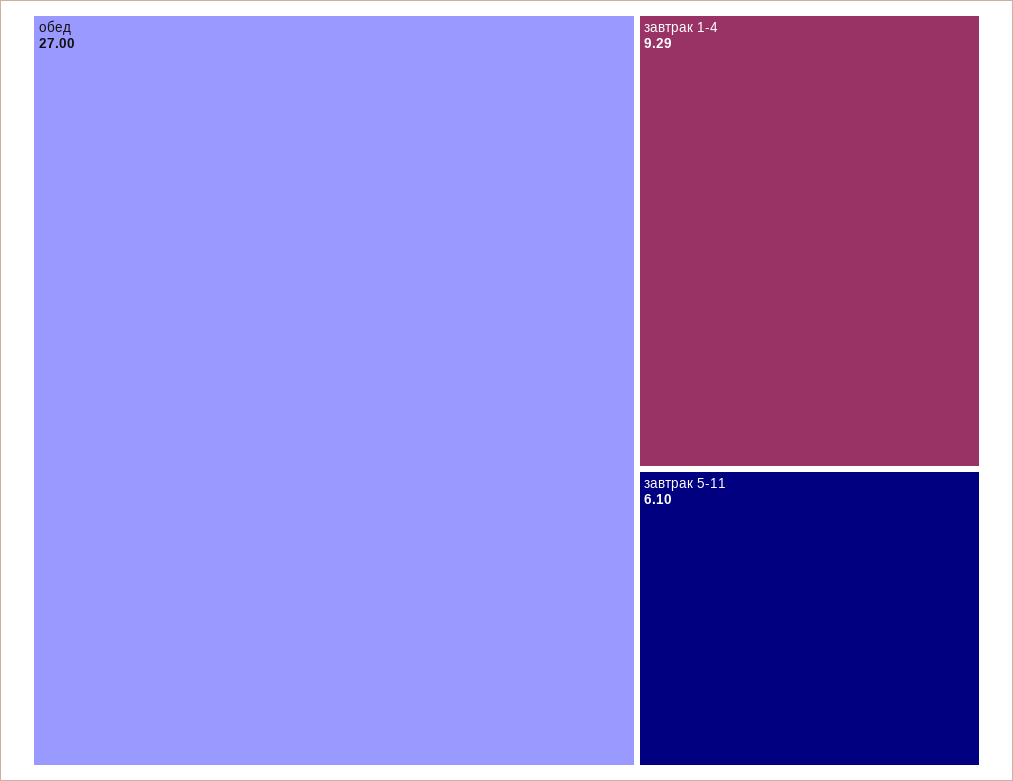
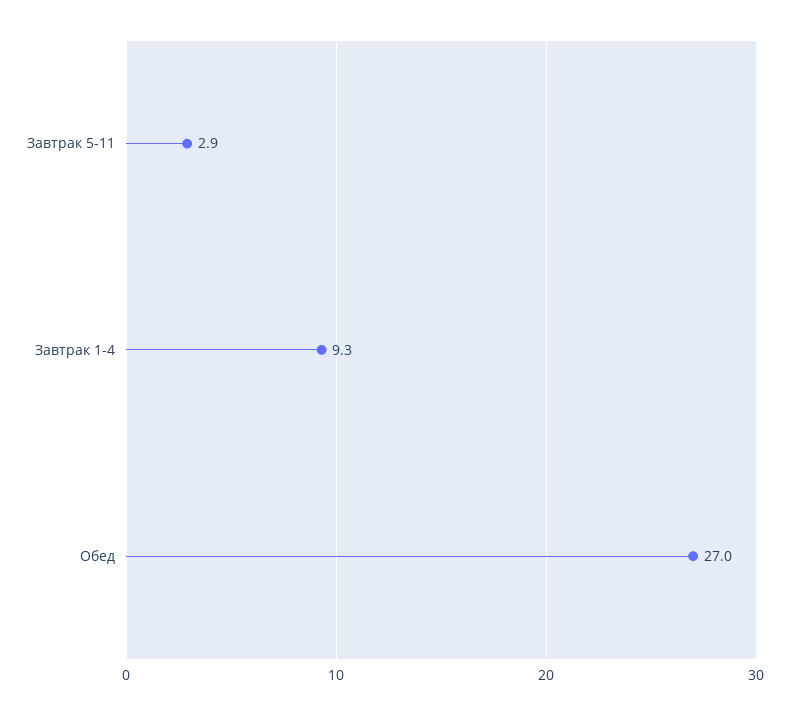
  {
    "обед": 27,
    "завтрак 1-4": 9.29,
-   "завтрак 5-11": 6.1
+   "завтрак 5-11": 2.9
  }

